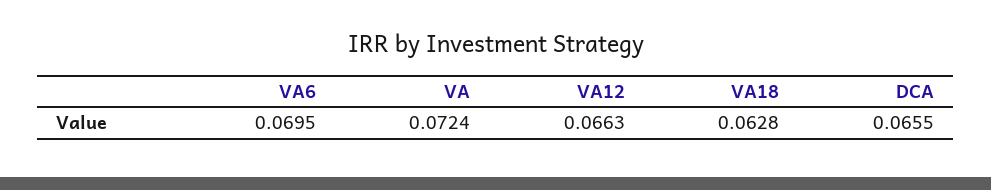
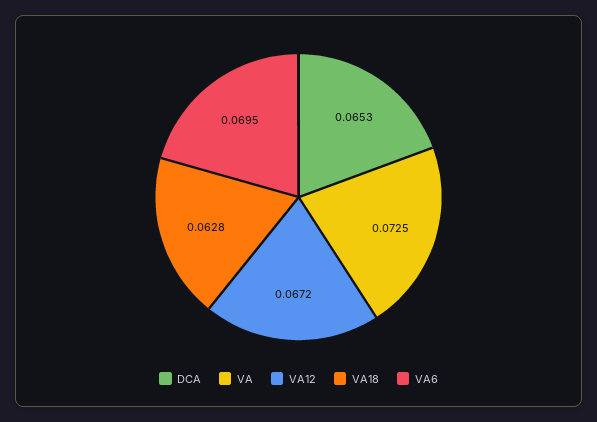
  {
    "VA6": 0.0695,
-   "VA": 0.0724,
+   "VA": 0.0725,
-   "VA12": 0.0663,
+   "VA12": 0.0672,
    "VA18": 0.0628,
-   "DCA": 0.0655
+   "DCA": 0.0653
  }

